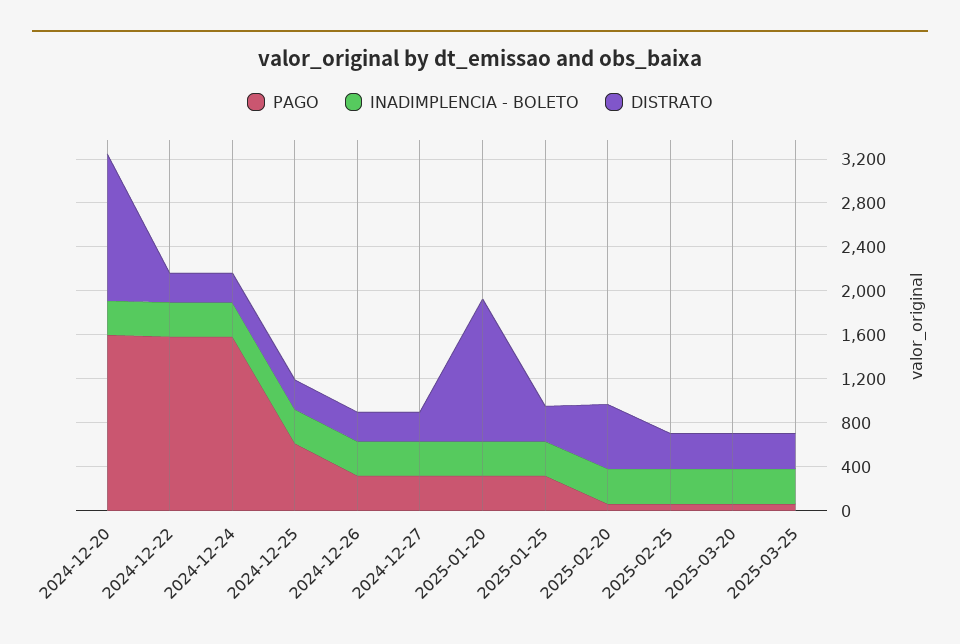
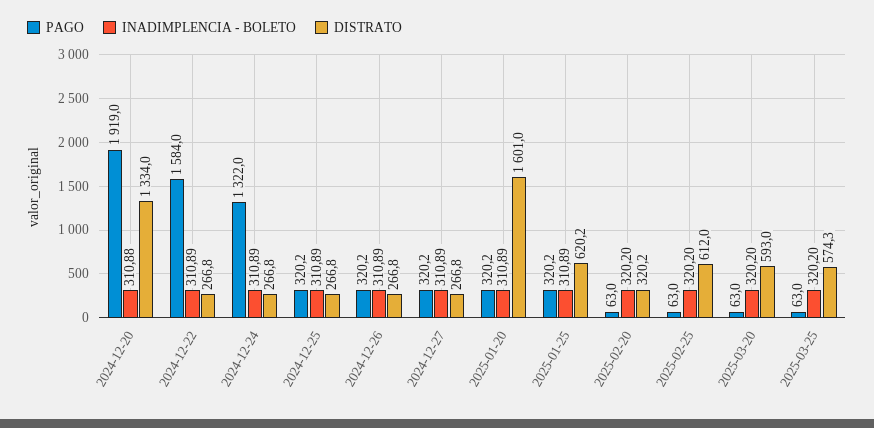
  {
    "PAGO": {
-     "2024-12-20": 1600,
+     "2024-12-20": 1919,
      "2024-12-22": 1584,
-     "2024-12-24": 1600,
+     "2024-12-24": 1322,
-     "2024-12-25": 600,
+     "2024-12-25": 320.2,
      "2024-12-26": 320.2,
      "2024-12-27": 320.2,
      "2025-01-20": 320.2,
      "2025-01-25": 320.2,
      "2025-02-20": 63,
      "2025-02-25": 63,
      "2025-03-20": 63,
      "2025-03-25": 63
    },
    "INADIMPLENCIA - BOLETO": {
      "2024-12-20": 310.88,
      "2024-12-22": 310.89,
      "2024-12-24": 310.89,
      "2024-12-25": 310.89,
      "2024-12-26": 310.89,
      "2024-12-27": 310.89,
      "2025-01-20": 310.89,
      "2025-01-25": 310.89,
      "2025-02-20": 320.2,
      "2025-02-25": 320.2,
      "2025-03-20": 320.2,
      "2025-03-25": 320.2
    },
    "DISTRATO": {
      "2024-12-20": 1334,
      "2024-12-22": 266.8,
      "2024-12-24": 266.8,
      "2024-12-25": 266.8,
      "2024-12-26": 266.8,
      "2024-12-27": 266.8,
-     "2025-01-20": 1300,
+     "2025-01-20": 1601,
-     "2025-01-25": 300,
+     "2025-01-25": 620.2,
-     "2025-02-20": 600,
+     "2025-02-20": 320.2,
-     "2025-02-25": 300,
+     "2025-02-25": 612,
-     "2025-03-20": 300,
+     "2025-03-20": 593,
-     "2025-03-25": 300
+     "2025-03-25": 574.3
    }
  }

